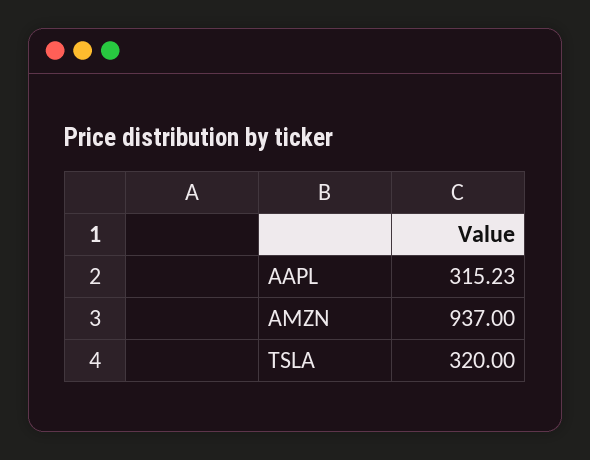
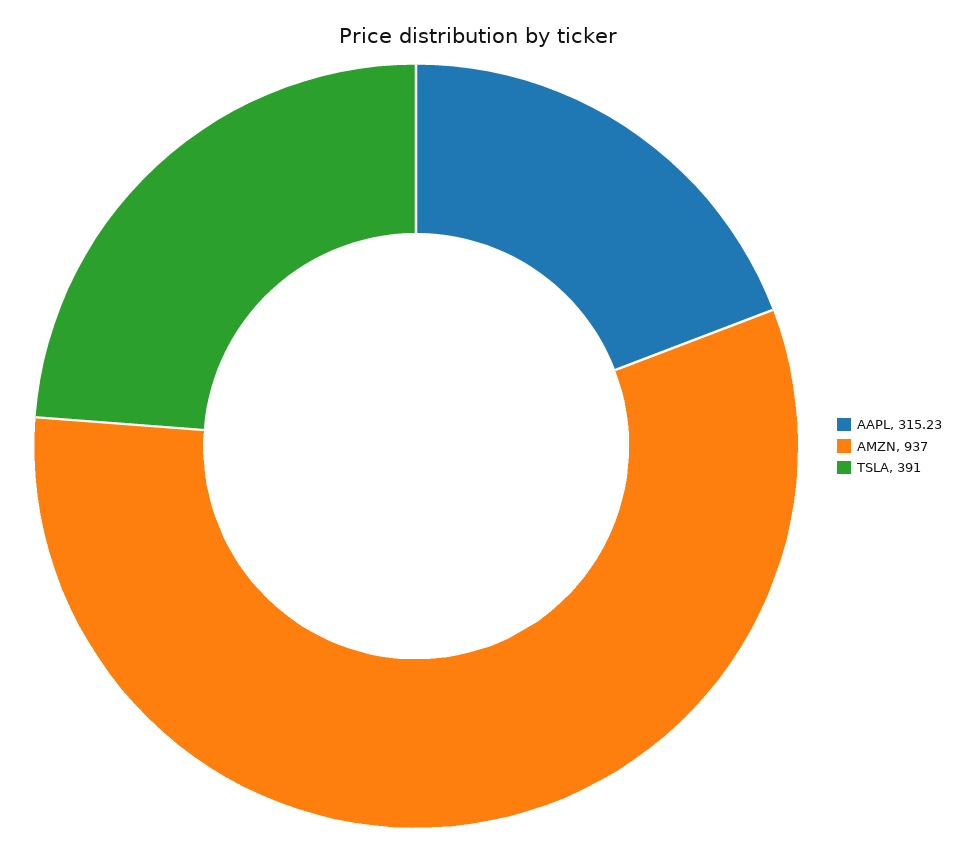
  {
    "AAPL": 315.23,
    "AMZN": 937,
-   "TSLA": 320
+   "TSLA": 391
  }

